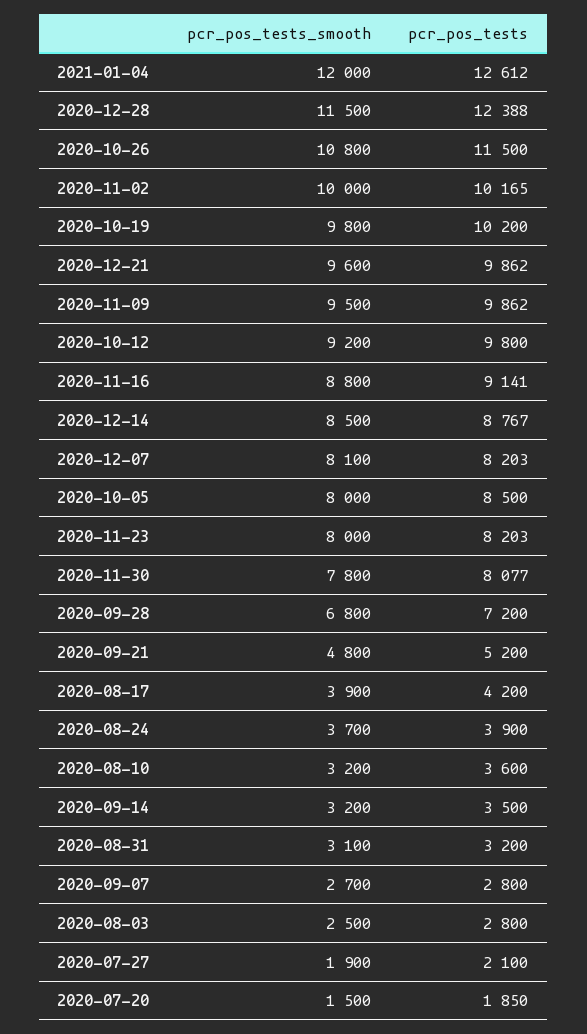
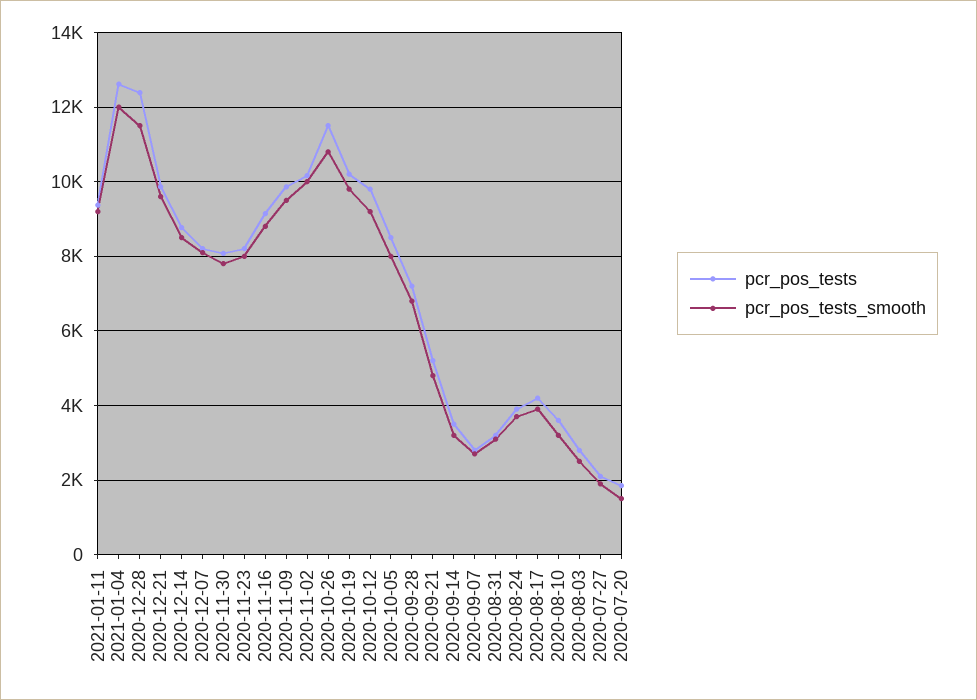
  {
    "pcr_pos_tests_smooth": {
      "2021-01-04": 12000,
      "2020-12-28": 11500,
      "2020-10-26": 10800,
      "2020-11-02": 10000,
      "2020-10-19": 9800,
      "2020-12-21": 9600,
      "2020-11-09": 9500,
      "2020-10-12": 9200,
      "2020-11-16": 8800,
      "2020-12-14": 8500,
      "2020-12-07": 8100,
      "2020-10-05": 8000,
      "2020-11-23": 8000,
      "2020-11-30": 7800,
      "2020-09-28": 6800,
      "2020-09-21": 4800,
      "2020-08-17": 3900,
      "2020-08-24": 3700,
      "2020-08-10": 3200,
      "2020-09-14": 3200,
      "2020-08-31": 3100,
      "2020-09-07": 2700,
      "2020-08-03": 2500,
      "2020-07-27": 1900,
-     "2020-07-20": 1500
+     "2020-07-20": 1500,
+     "2021-01-11": 9200
    },
    "pcr_pos_tests": {
      "2021-01-04": 12612,
      "2020-12-28": 12388,
      "2020-10-26": 11500,
      "2020-11-02": 10165,
      "2020-10-19": 10200,
      "2020-12-21": 9862,
      "2020-11-09": 9862,
      "2020-10-12": 9800,
      "2020-11-16": 9141,
      "2020-12-14": 8767,
      "2020-12-07": 8203,
      "2020-10-05": 8500,
      "2020-11-23": 8203,
      "2020-11-30": 8077,
      "2020-09-28": 7200,
      "2020-09-21": 5200,
      "2020-08-17": 4200,
      "2020-08-24": 3900,
      "2020-08-10": 3600,
      "2020-09-14": 3500,
      "2020-08-31": 3200,
      "2020-09-07": 2800,
      "2020-08-03": 2800,
      "2020-07-27": 2100,
-     "2020-07-20": 1850
+     "2020-07-20": 1850,
+     "2021-01-11": 9400
    }
  }

